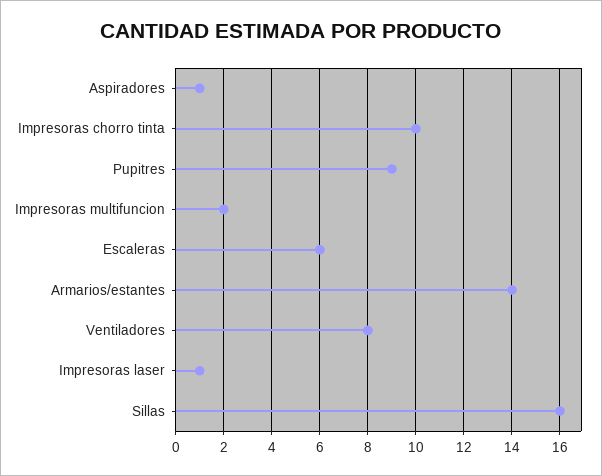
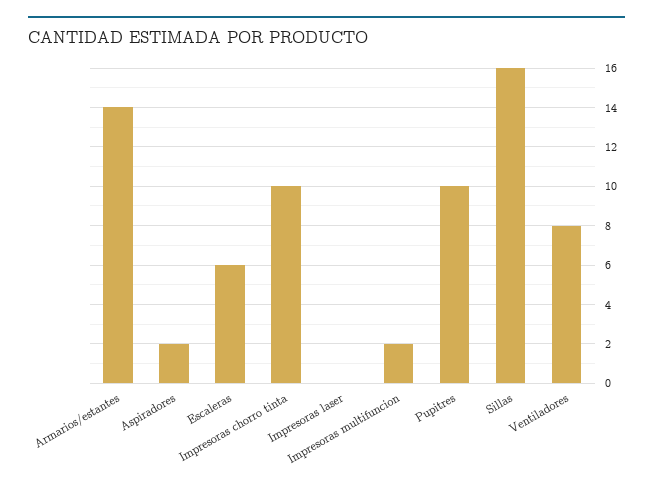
  {
-   "Aspiradores": 1,
+   "Aspiradores": 2,
    "Impresoras chorro tinta": 10,
-   "Pupitres": 9,
+   "Pupitres": 10,
    "Impresoras multifuncion": 2,
    "Escaleras": 6,
    "Armarios/estantes": 14,
    "Ventiladores": 8,
-   "Impresoras laser": 1,
+   "Impresoras laser": 0,
    "Sillas": 16
  }

